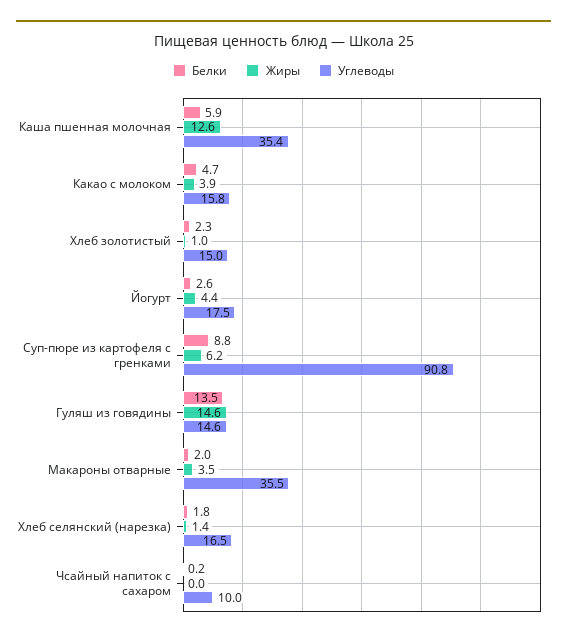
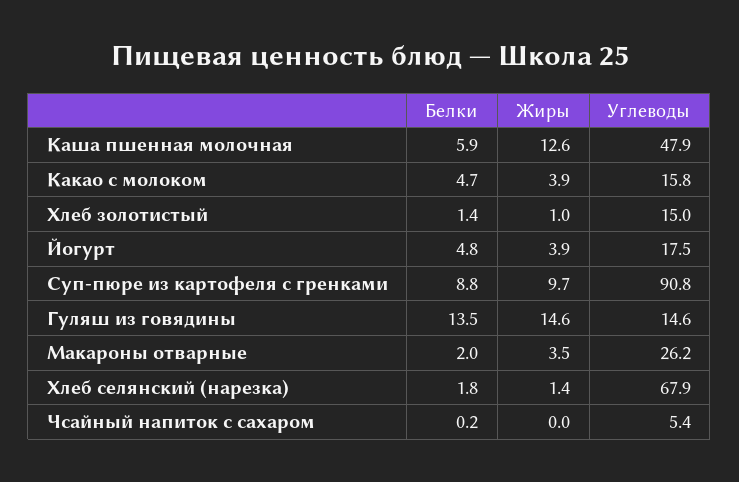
  {
    "Белки": {
      "Каша пшенная молочная": 5.9,
      "Какао с молоком": 4.7,
-     "Хлеб золотистый": 2.3,
+     "Хлеб золотистый": 1.4,
-     "Йогурт": 2.6,
+     "Йогурт": 4.8,
      "Суп-пюре из картофеля с гренками": 8.8,
      "Гуляш из говядины": 13.5,
      "Макароны отварные": 2,
      "Хлеб селянский (нарезка)": 1.8,
      "Чсайный напиток с сахаром": 0.2
    },
    "Жиры": {
      "Каша пшенная молочная": 12.6,
      "Какао с молоком": 3.9,
      "Хлеб золотистый": 1,
-     "Йогурт": 4.4,
+     "Йогурт": 3.9,
-     "Суп-пюре из картофеля с гренками": 6.2,
+     "Суп-пюре из картофеля с гренками": 9.7,
      "Гуляш из говядины": 14.6,
      "Макароны отварные": 3.5,
      "Хлеб селянский (нарезка)": 1.4,
      "Чсайный напиток с сахаром": 0
    },
    "Углеводы": {
-     "Каша пшенная молочная": 35.4,
+     "Каша пшенная молочная": 47.9,
      "Какао с молоком": 15.8,
      "Хлеб золотистый": 15,
      "Йогурт": 17.5,
      "Суп-пюре из картофеля с гренками": 90.8,
      "Гуляш из говядины": 14.6,
-     "Макароны отварные": 35.5,
+     "Макароны отварные": 26.2,
-     "Хлеб селянский (нарезка)": 16.5,
+     "Хлеб селянский (нарезка)": 67.9,
-     "Чсайный напиток с сахаром": 10
+     "Чсайный напиток с сахаром": 5.4
    }
  }

